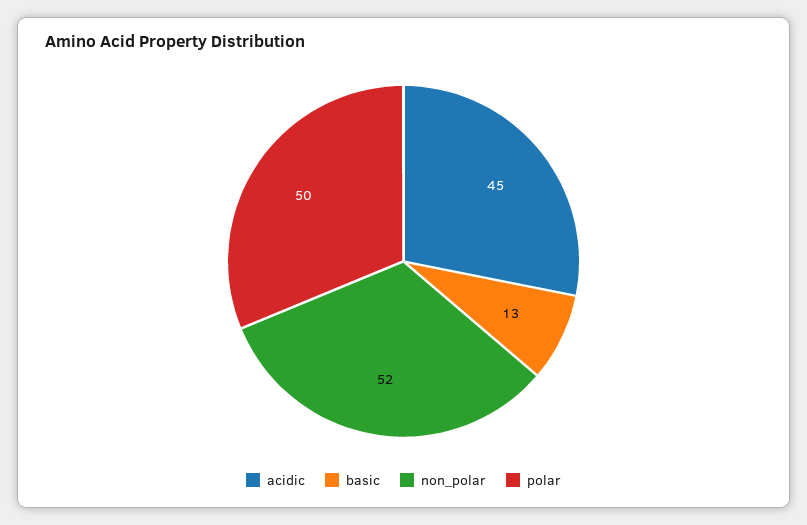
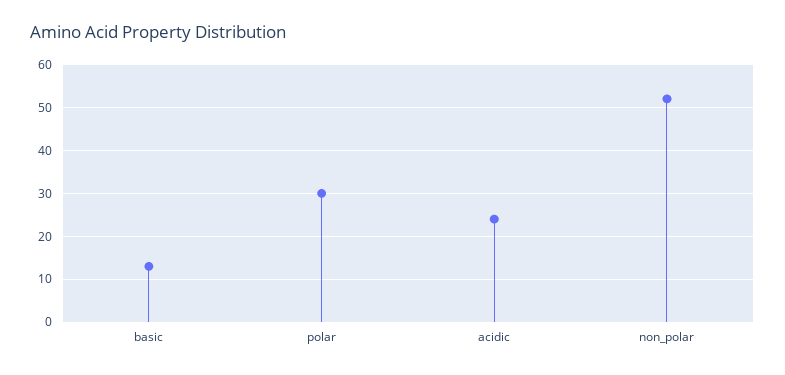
  {
-   "acidic": 45,
+   "acidic": 25,
    "basic": 13,
    "non_polar": 52,
-   "polar": 50
+   "polar": 30
  }

